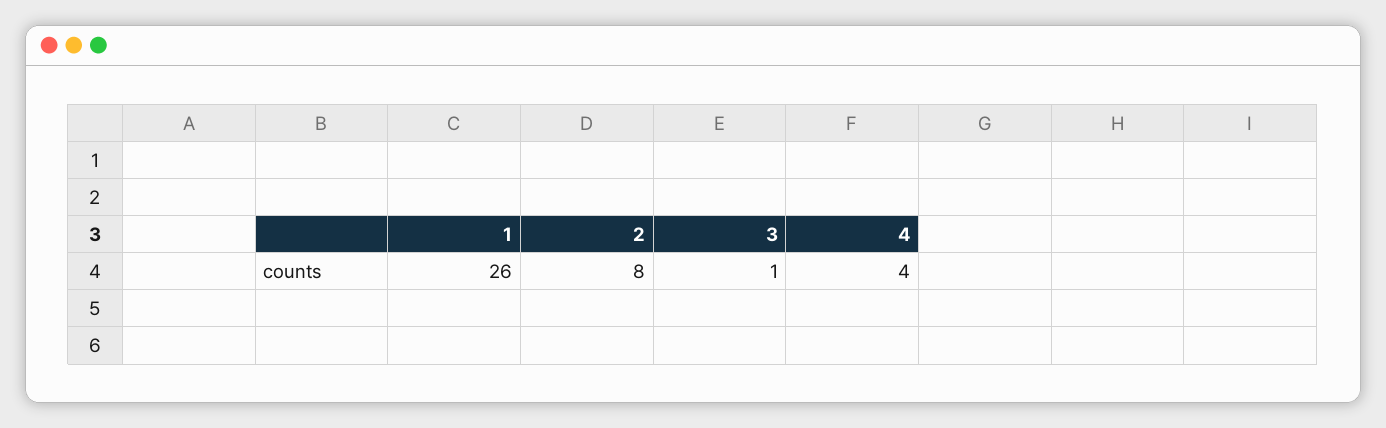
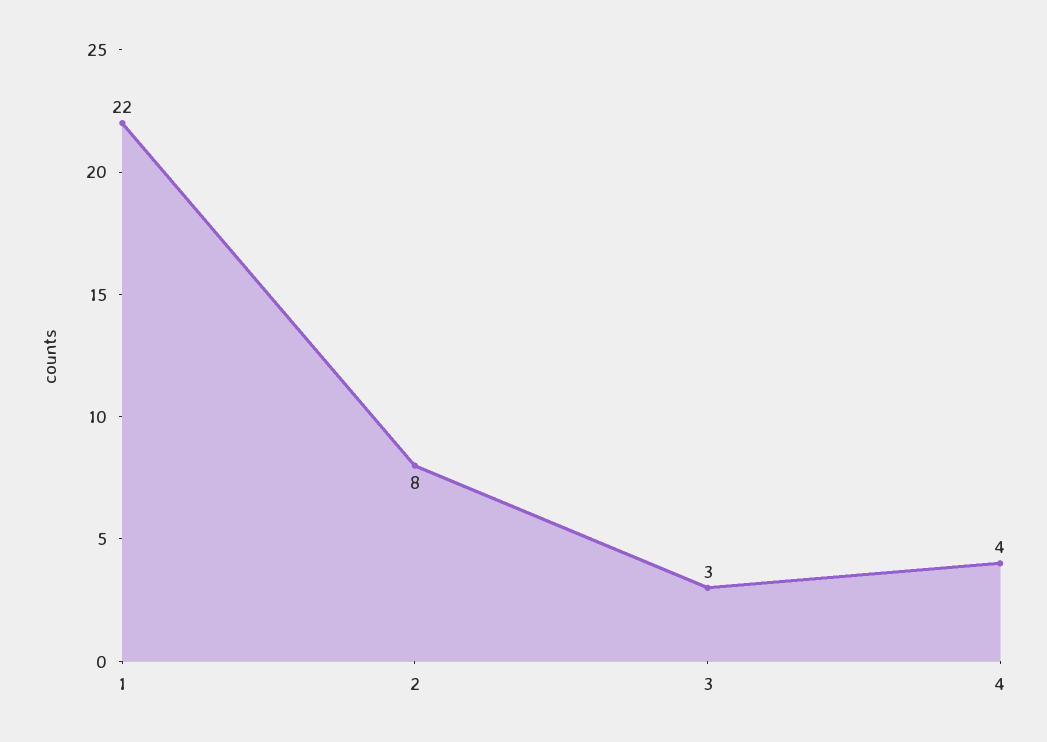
  {
-   "1": 26,
+   "1": 22,
    "2": 8,
-   "3": 1,
+   "3": 3,
    "4": 4
  }

